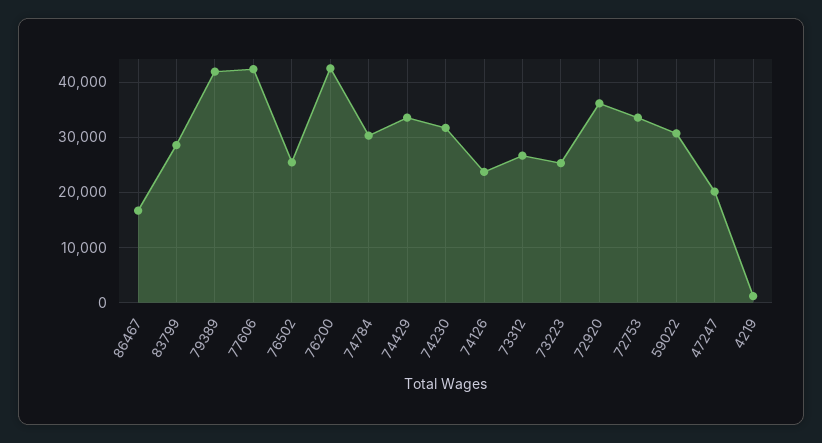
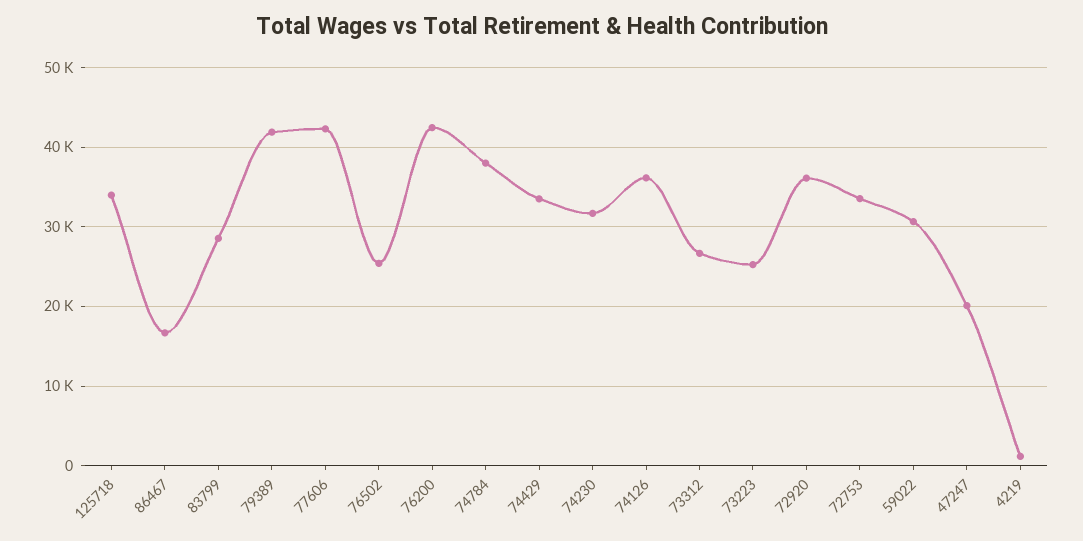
  {
    "86467": 17000,
    "83799": 29000,
    "79389": 42000,
    "77606": 42000,
    "76502": 25000,
    "76200": 43000,
-   "74784": 30000,
+   "74784": 38000,
    "74429": 34000,
    "74230": 32000,
-   "74126": 24000,
+   "74126": 36000,
    "73312": 27000,
    "73223": 25000,
    "72920": 36000,
    "72753": 34000,
    "59022": 31000,
    "47247": 20000,
-   "4219": 1000
+   "4219": 1000,
+   "125718": 34000
  }

